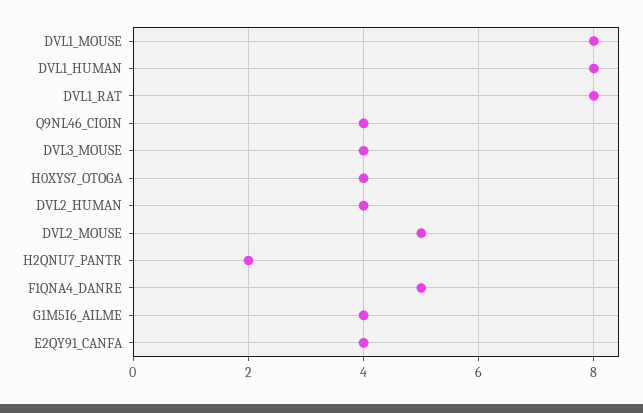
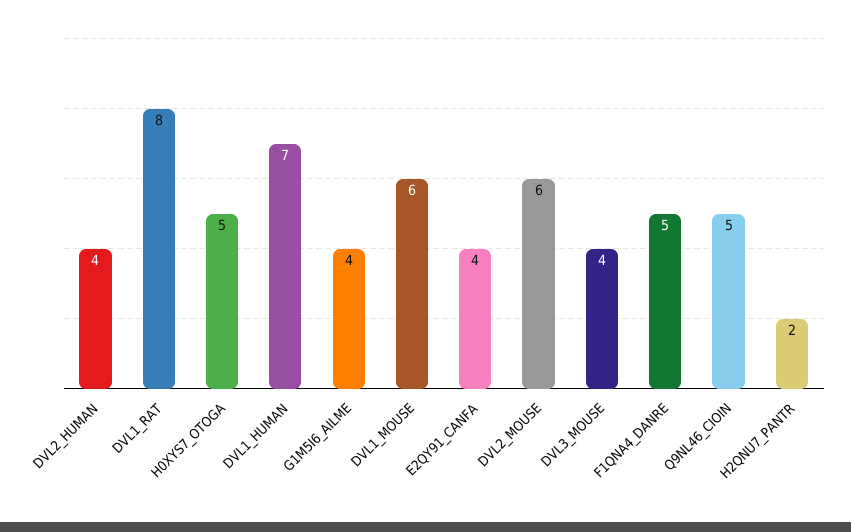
  {
-   "DVL1_MOUSE": 8,
+   "DVL1_MOUSE": 6,
-   "DVL1_HUMAN": 8,
+   "DVL1_HUMAN": 7,
    "DVL1_RAT": 8,
-   "Q9NL46_CIOIN": 4,
+   "Q9NL46_CIOIN": 5,
    "DVL3_MOUSE": 4,
-   "H0XYS7_OTOGA": 4,
+   "H0XYS7_OTOGA": 5,
    "DVL2_HUMAN": 4,
-   "DVL2_MOUSE": 5,
+   "DVL2_MOUSE": 6,
    "H2QNU7_PANTR": 2,
    "F1QNA4_DANRE": 5,
    "G1M5I6_AILME": 4,
    "E2QY91_CANFA": 4
  }

